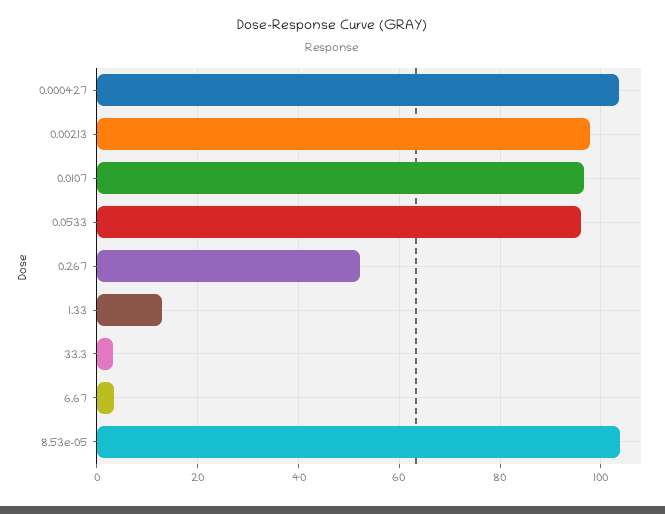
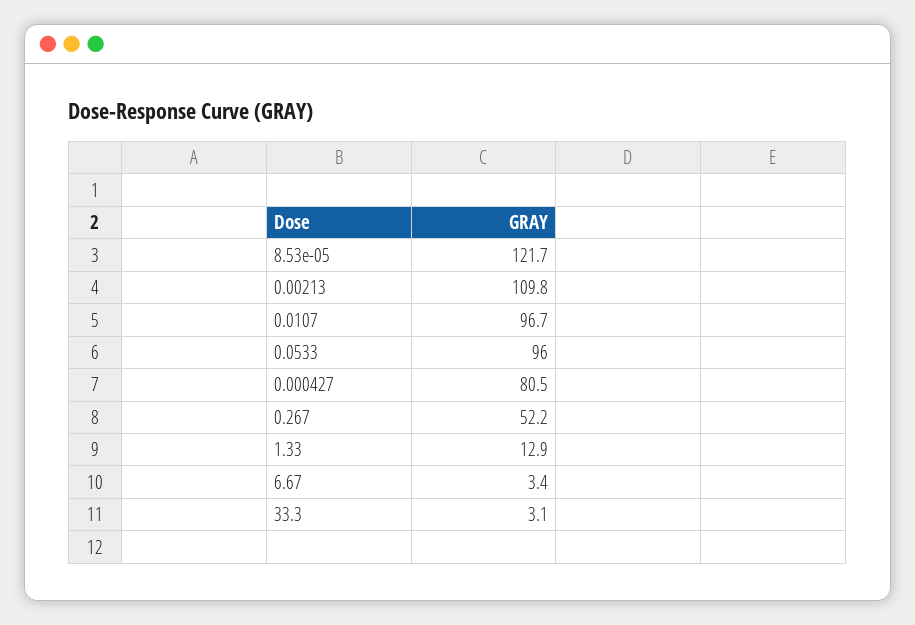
  {
-   "0.000427": 104,
+   "0.000427": 80.5,
-   "0.00213": 98,
+   "0.00213": 109.8,
    "0.0107": 96.7,
    "0.0533": 96,
    "0.267": 52.2,
    "1.33": 12.9,
    "33.3": 3.1,
    "6.67": 3.4,
-   "8.53e-05": 104
+   "8.53e-05": 121.7
  }

